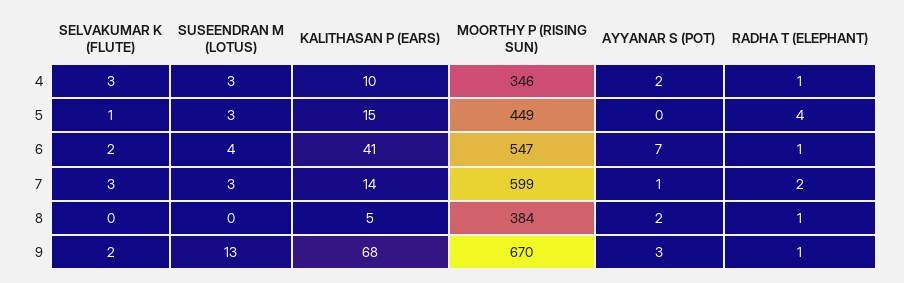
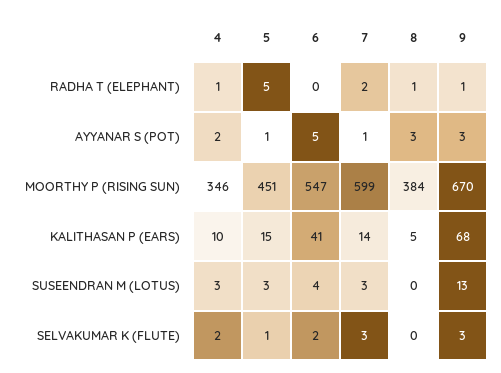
  {
    "SELVAKUMAR K (FLUTE)": {
-     "4": 3,
+     "4": 2,
      "5": 1,
      "6": 2,
      "7": 3,
      "8": 0,
-     "9": 2
+     "9": 3
    },
    "SUSEENDRAN M (LOTUS)": {
      "4": 3,
      "5": 3,
      "6": 4,
      "7": 3,
      "8": 0,
      "9": 13
    },
    "KALITHASAN P (EARS)": {
      "4": 10,
      "5": 15,
      "6": 41,
      "7": 14,
      "8": 5,
      "9": 68
    },
    "MOORTHY P (RISING SUN)": {
      "4": 346,
-     "5": 449,
+     "5": 451,
      "6": 547,
      "7": 599,
      "8": 384,
      "9": 670
    },
    "AYYANAR S (POT)": {
      "4": 2,
-     "5": 0,
+     "5": 1,
-     "6": 7,
+     "6": 5,
      "7": 1,
-     "8": 2,
+     "8": 3,
      "9": 3
    },
    "RADHA T (ELEPHANT)": {
      "4": 1,
-     "5": 4,
+     "5": 5,
-     "6": 1,
+     "6": 0,
      "7": 2,
      "8": 1,
      "9": 1
    }
  }

